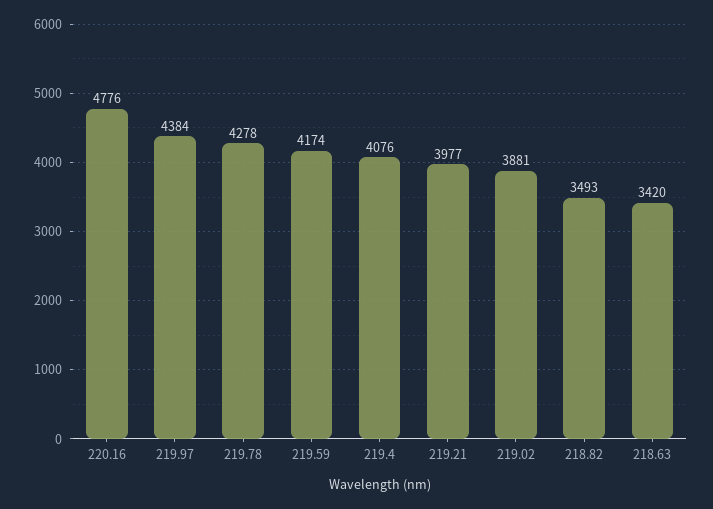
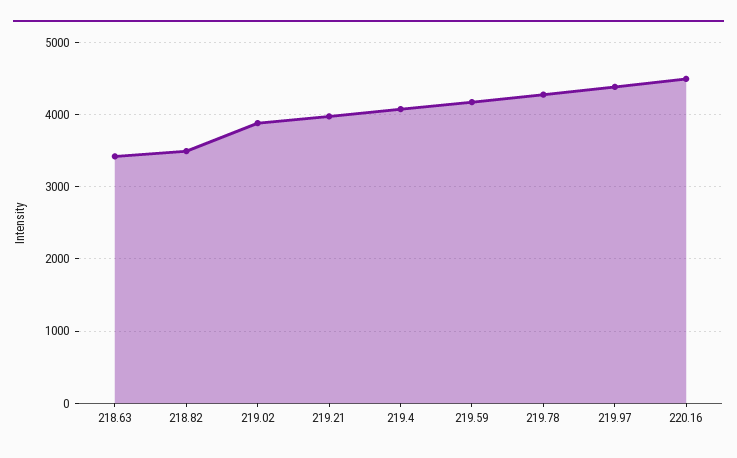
  {
-   "220.16": 4776,
+   "220.16": 4500,
    "219.97": 4384,
    "219.78": 4278,
    "219.59": 4174,
    "219.4": 4076,
    "219.21": 3977,
    "219.02": 3881,
    "218.82": 3493,
    "218.63": 3420
  }

